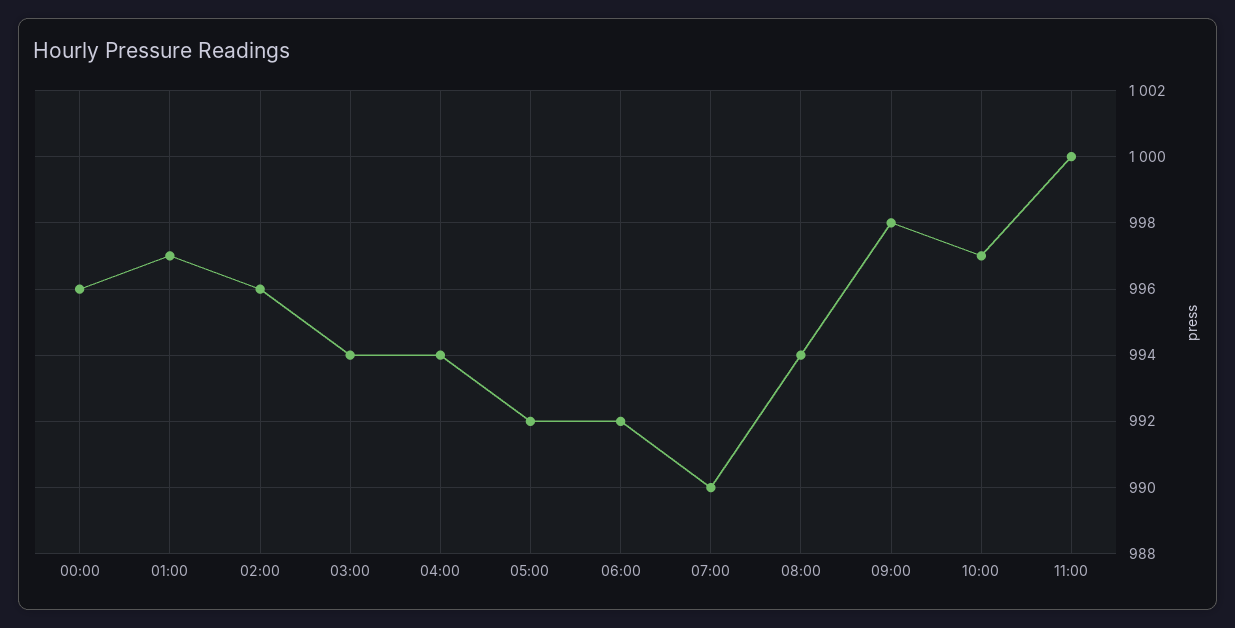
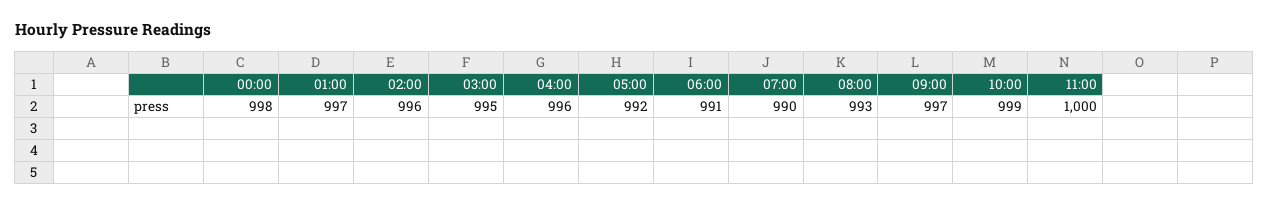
  {
-   "00:00": 996,
+   "00:00": 998,
    "01:00": 997,
    "02:00": 996,
-   "03:00": 994,
+   "03:00": 995,
-   "04:00": 994,
+   "04:00": 996,
    "05:00": 992,
-   "06:00": 992,
+   "06:00": 991,
    "07:00": 990,
-   "08:00": 994,
+   "08:00": 993,
-   "09:00": 998,
+   "09:00": 997,
-   "10:00": 997,
+   "10:00": 999,
    "11:00": 1000
  }

